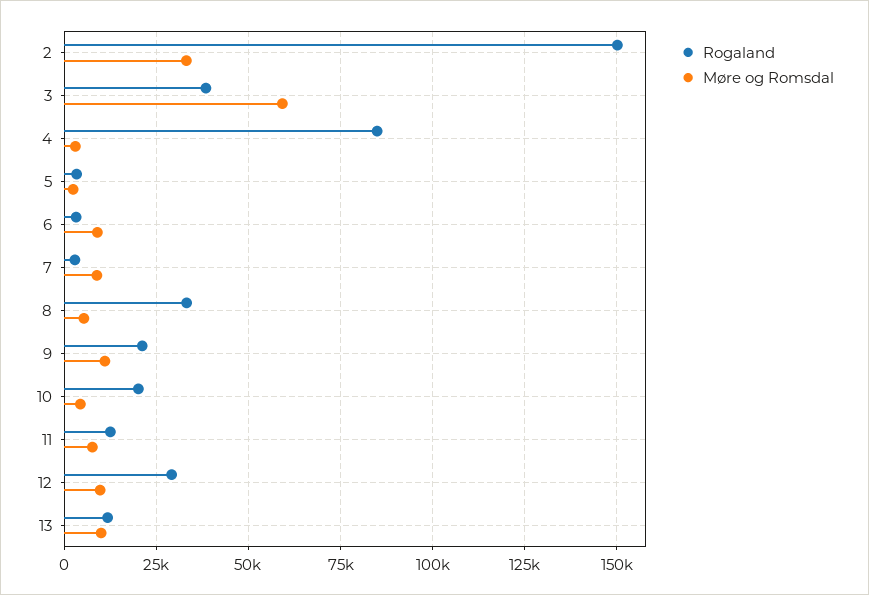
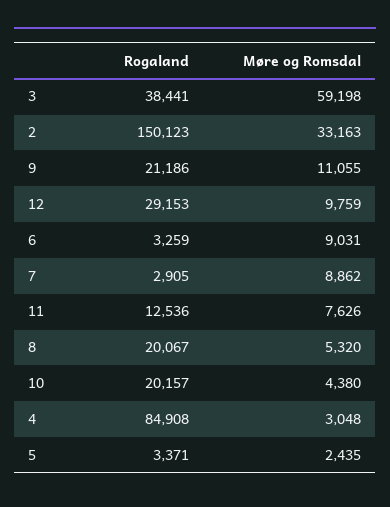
  {
    "Rogaland": {
      "2": 150123,
      "3": 38441,
      "4": 84908,
      "5": 3371,
      "6": 3259,
      "7": 2905,
-     "8": 32500,
+     "8": 20067,
      "9": 21186,
      "10": 20157,
      "11": 12536,
-     "12": 29153,
+     "12": 29153
-     "13": 12500
    },
    "Møre og Romsdal": {
      "2": 33163,
      "3": 59198,
      "4": 3048,
      "5": 2435,
      "6": 9031,
      "7": 8862,
      "8": 5320,
      "9": 11055,
      "10": 4380,
      "11": 7626,
-     "12": 9759,
+     "12": 9759
-     "13": 10000
    }
  }

